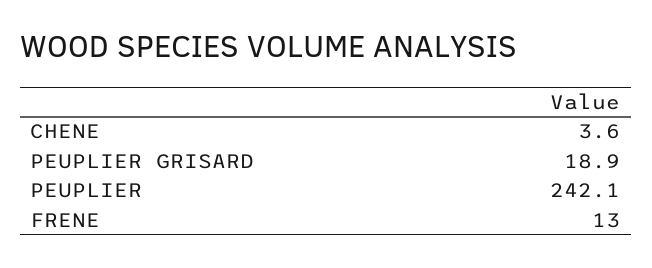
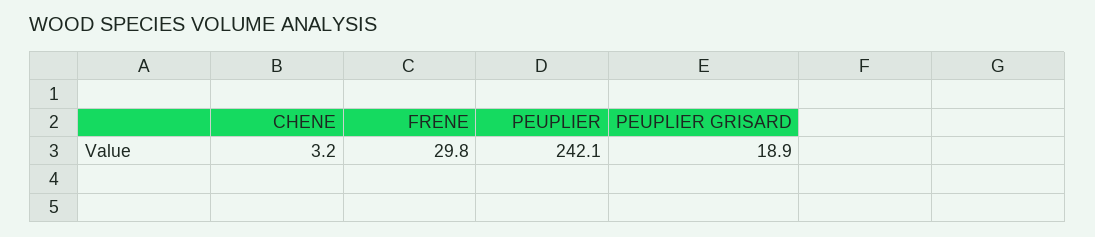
  {
-   "CHENE": 3.6,
+   "CHENE": 3.2,
    "PEUPLIER GRISARD": 18.9,
    "PEUPLIER": 242.1,
-   "FRENE": 13
+   "FRENE": 29.8
  }

